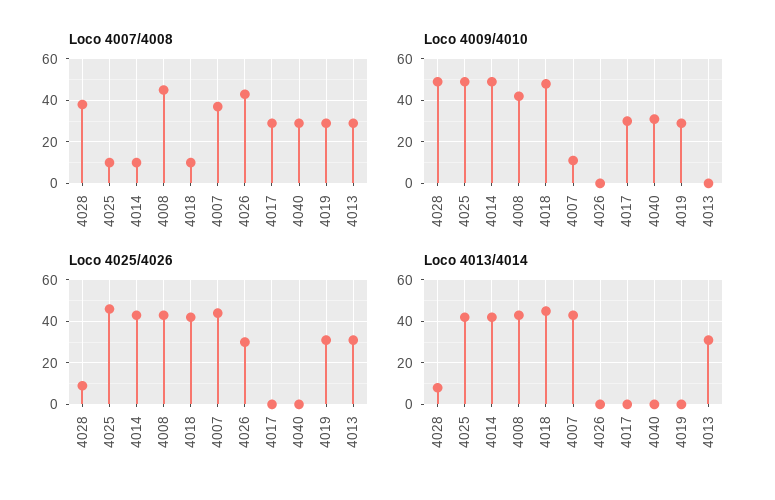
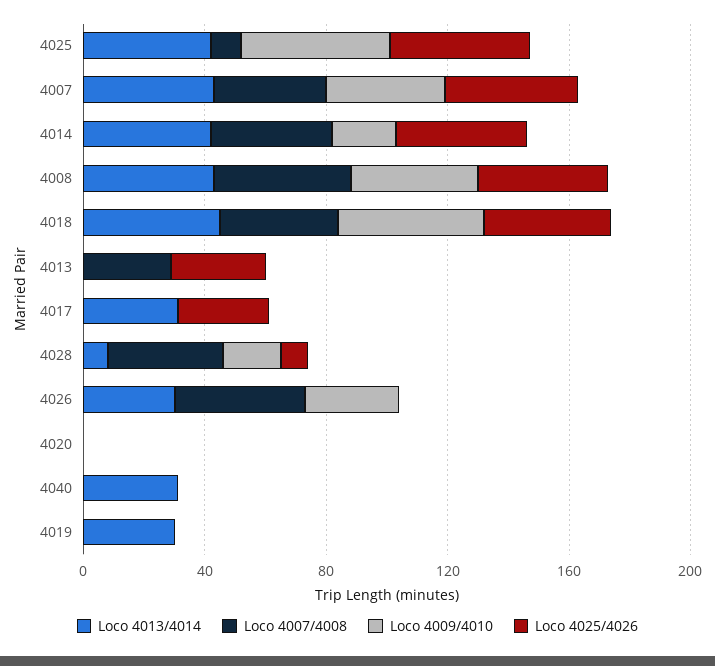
  {
    "Loco 4007/4008": {
      "4028": 40,
      "4025": 10,
-     "4014": 10,
+     "4014": 40,
      "4008": 45,
-     "4018": 10,
+     "4018": 40,
      "4007": 35,
      "4026": 45,
-     "4017": 30,
+     "4017": 0,
-     "4040": 30,
+     "4040": 0,
-     "4019": 30,
+     "4019": 0,
-     "4013": 30
+     "4013": 30,
+     "4020": 0
    },
    "Loco 4009/4010": {
-     "4028": 50,
+     "4028": 20,
      "4025": 50,
-     "4014": 50,
+     "4014": 20,
      "4008": 40,
      "4018": 50,
-     "4007": 10,
+     "4007": 40,
-     "4026": 0,
+     "4026": 30,
-     "4017": 30,
+     "4017": 0,
-     "4040": 30,
+     "4040": 0,
-     "4019": 30,
+     "4019": 0,
-     "4013": 0
+     "4013": 0,
+     "4020": 0
    },
    "Loco 4025/4026": {
      "4028": 10,
      "4025": 45,
      "4014": 45,
      "4008": 45,
      "4018": 40,
      "4007": 45,
-     "4026": 30,
+     "4026": 0,
-     "4017": 0,
+     "4017": 30,
      "4040": 0,
-     "4019": 30,
+     "4019": 0,
-     "4013": 30
+     "4013": 30,
+     "4020": 0
    },
    "Loco 4013/4014": {
      "4028": 10,
      "4025": 40,
      "4014": 40,
      "4008": 45,
      "4018": 45,
      "4007": 45,
-     "4026": 0,
+     "4026": 30,
-     "4017": 0,
+     "4017": 30,
-     "4040": 0,
+     "4040": 30,
-     "4019": 0,
+     "4019": 30,
-     "4013": 30
+     "4013": 0,
+     "4020": 0
    }
  }

